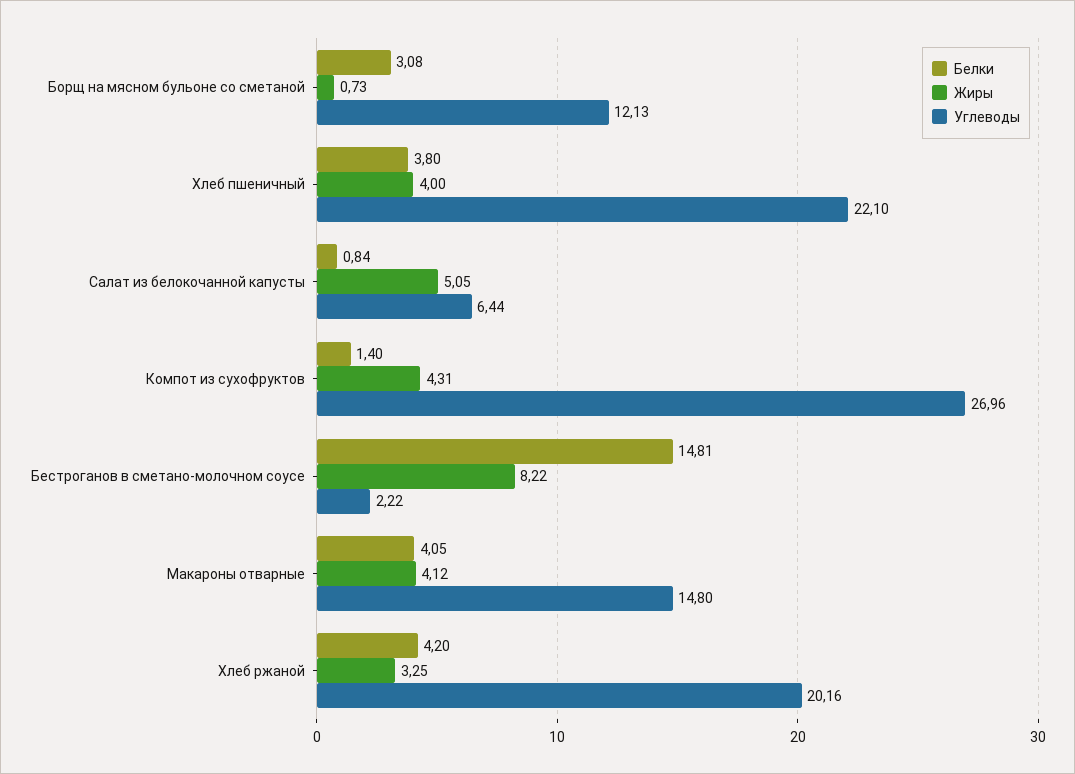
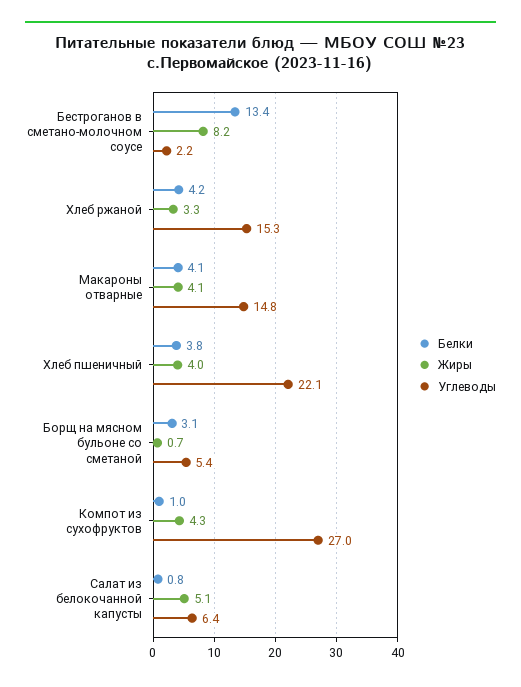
  {
    "Белки": {
      "Борщ на мясном бульоне со сметаной": 3.08,
      "Хлеб пшеничный": 3.8,
      "Салат из белокочанной капусты": 0.84,
-     "Компот из сухофруктов": 1.4,
+     "Компот из сухофруктов": 1,
-     "Бестроганов в сметано-молочном соусе": 14.81,
+     "Бестроганов в сметано-молочном соусе": 13.4,
      "Макароны отварные": 4.05,
      "Хлеб ржаной": 4.2
    },
    "Жиры": {
      "Борщ на мясном бульоне со сметаной": 0.73,
      "Хлеб пшеничный": 4,
      "Салат из белокочанной капусты": 5.05,
      "Компот из сухофруктов": 4.31,
      "Бестроганов в сметано-молочном соусе": 8.22,
      "Макароны отварные": 4.12,
      "Хлеб ржаной": 3.25
    },
    "Углеводы": {
-     "Борщ на мясном бульоне со сметаной": 12.13,
+     "Борщ на мясном бульоне со сметаной": 5.4,
      "Хлеб пшеничный": 22.1,
      "Салат из белокочанной капусты": 6.44,
      "Компот из сухофруктов": 26.96,
      "Бестроганов в сметано-молочном соусе": 2.22,
      "Макароны отварные": 14.8,
-     "Хлеб ржаной": 20.16
+     "Хлеб ржаной": 15.3
    }
  }

